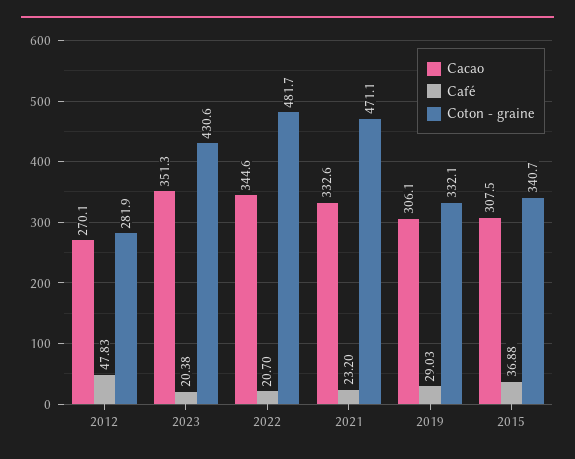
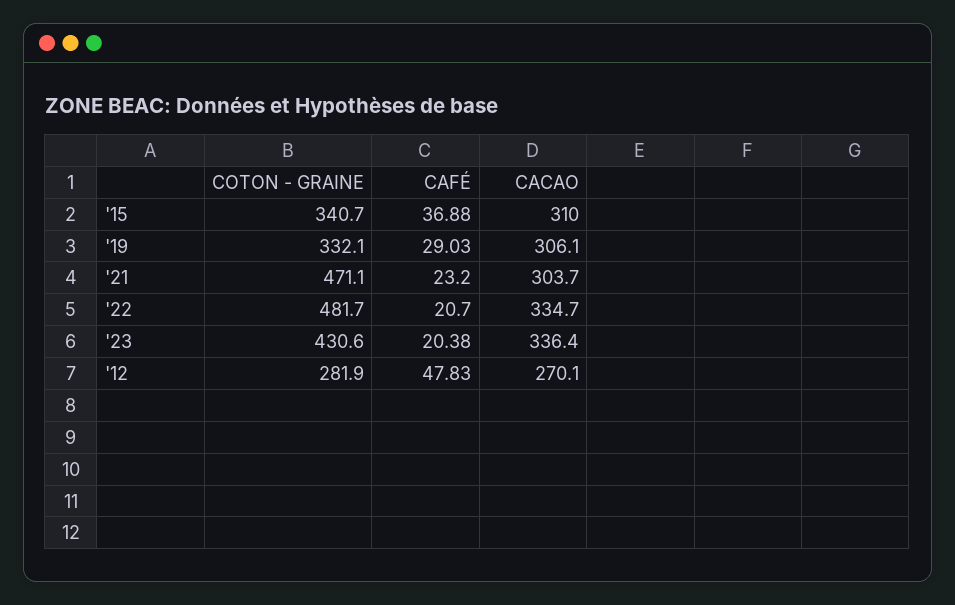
  {
    "Cacao": {
      "2012": 270.1,
-     "2023": 351.3,
+     "2023": 336.4,
-     "2022": 344.6,
+     "2022": 334.7,
-     "2021": 332.6,
+     "2021": 303.7,
      "2019": 306.1,
-     "2015": 307.5
+     "2015": 310
    },
    "Café": {
      "2012": 47.83,
      "2023": 20.38,
      "2022": 20.7,
      "2021": 23.2,
      "2019": 29.03,
      "2015": 36.88
    },
    "Coton - graine": {
      "2012": 281.9,
      "2023": 430.6,
      "2022": 481.7,
      "2021": 471.1,
      "2019": 332.1,
      "2015": 340.7
    }
  }

